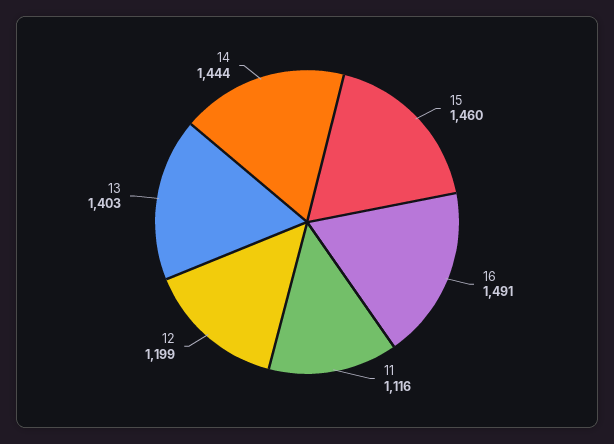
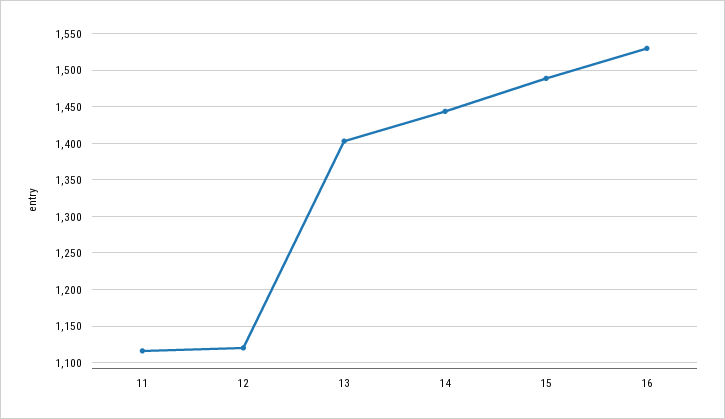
  {
-   "15": 1460,
+   "15": 1490,
-   "16": 1491,
+   "16": 1530,
    "11": 1116,
-   "12": 1199,
+   "12": 1120,
    "13": 1403,
    "14": 1444
  }

